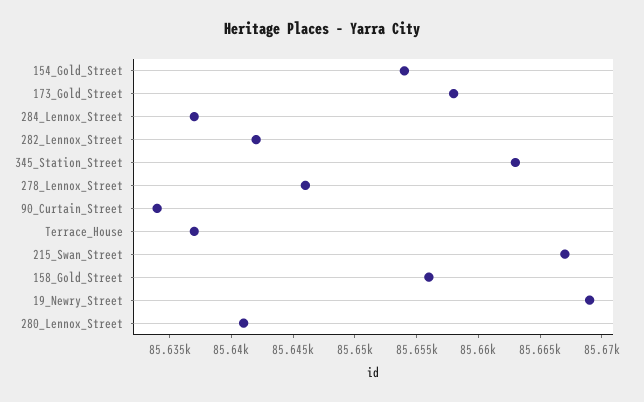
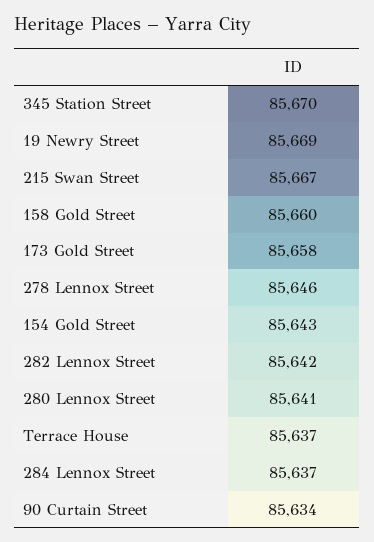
  {
-   "154_Gold_Street": 85654,
+   "154_Gold_Street": 85643,
    "173_Gold_Street": 85658,
    "284_Lennox_Street": 85637,
    "282_Lennox_Street": 85642,
-   "345_Station_Street": 85663,
+   "345_Station_Street": 85670,
    "278_Lennox_Street": 85646,
    "90_Curtain_Street": 85634,
    "Terrace_House": 85637,
    "215_Swan_Street": 85667,
-   "158_Gold_Street": 85656,
+   "158_Gold_Street": 85660,
    "19_Newry_Street": 85669,
    "280_Lennox_Street": 85641
  }

